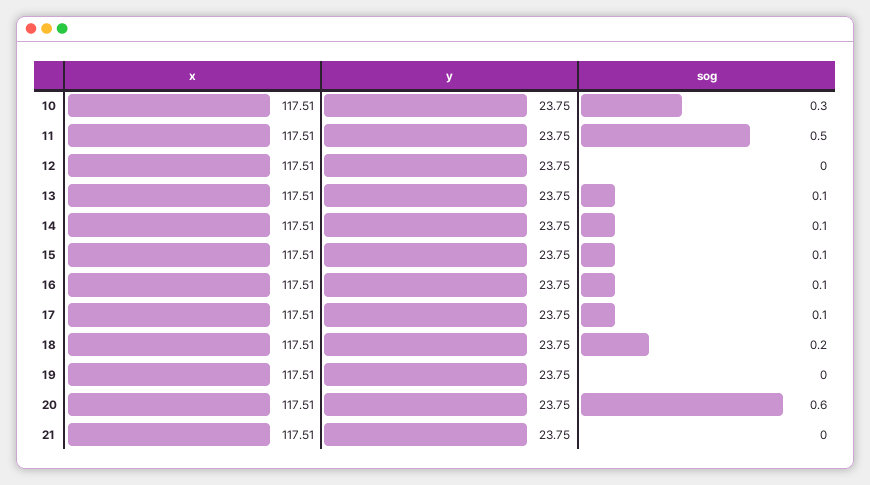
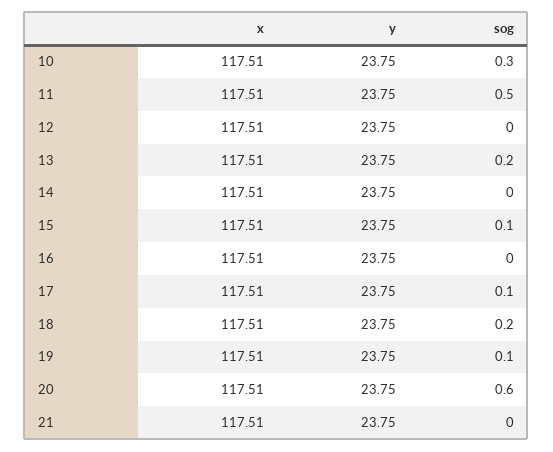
  {
    "x": {
      "10": 117.51,
      "11": 117.51,
      "12": 117.51,
      "13": 117.51,
      "14": 117.51,
      "15": 117.51,
      "16": 117.51,
      "17": 117.51,
      "18": 117.51,
      "19": 117.51,
      "20": 117.51,
      "21": 117.51
    },
    "y": {
      "10": 23.75,
      "11": 23.75,
      "12": 23.75,
      "13": 23.75,
      "14": 23.75,
      "15": 23.75,
      "16": 23.75,
      "17": 23.75,
      "18": 23.75,
      "19": 23.75,
      "20": 23.75,
      "21": 23.75
    },
    "sog": {
      "10": 0.3,
      "11": 0.5,
      "12": 0,
-     "13": 0.1,
+     "13": 0.2,
-     "14": 0.1,
+     "14": 0,
      "15": 0.1,
-     "16": 0.1,
+     "16": 0,
      "17": 0.1,
      "18": 0.2,
-     "19": 0,
+     "19": 0.1,
      "20": 0.6,
      "21": 0
    }
  }

